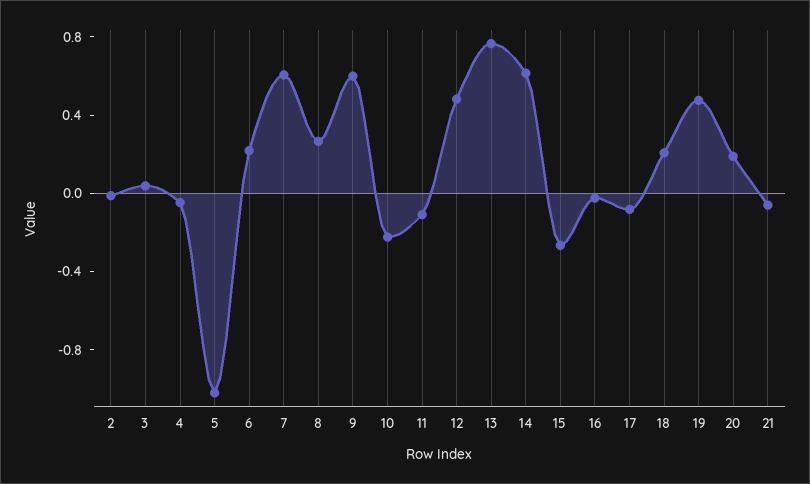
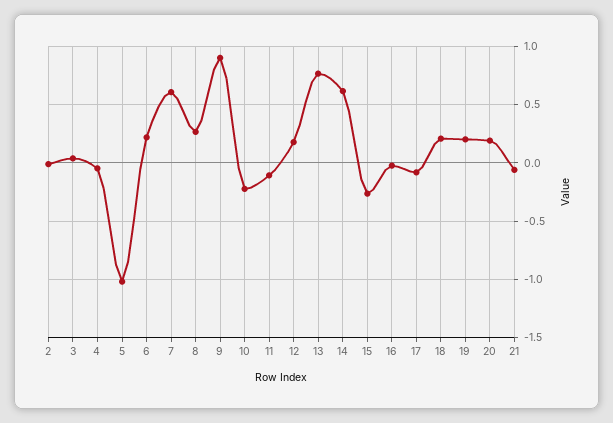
  {
    "2": 0,
    "3": 0,
    "4": 0,
    "5": -1,
    "6": 0.2,
    "7": 0.6,
    "8": 0.3,
-   "9": 0.6,
+   "9": 0.9,
    "10": -0.2,
    "11": -0.1,
-   "12": 0.5,
+   "12": 0.2,
    "13": 0.8,
    "14": 0.6,
    "15": -0.3,
    "16": 0,
    "17": -0.1,
    "18": 0.2,
-   "19": 0.5,
+   "19": 0.2,
    "20": 0.2,
    "21": -0.1
  }

